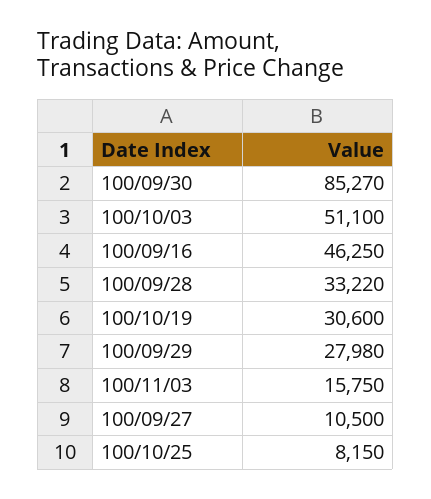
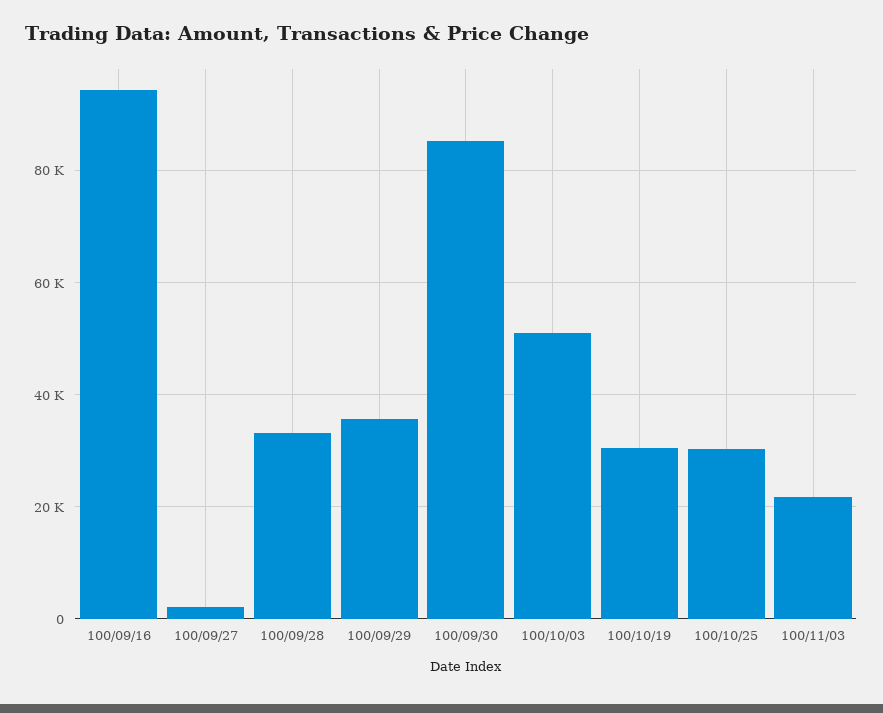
  {
    "100/09/30": 85270,
    "100/10/03": 51100,
-   "100/09/16": 46250,
+   "100/09/16": 94000,
    "100/09/28": 33220,
    "100/10/19": 30600,
-   "100/09/29": 27980,
+   "100/09/29": 36000,
-   "100/11/03": 15750,
+   "100/11/03": 22000,
-   "100/09/27": 10500,
+   "100/09/27": 2000,
-   "100/10/25": 8150
+   "100/10/25": 30000
  }

